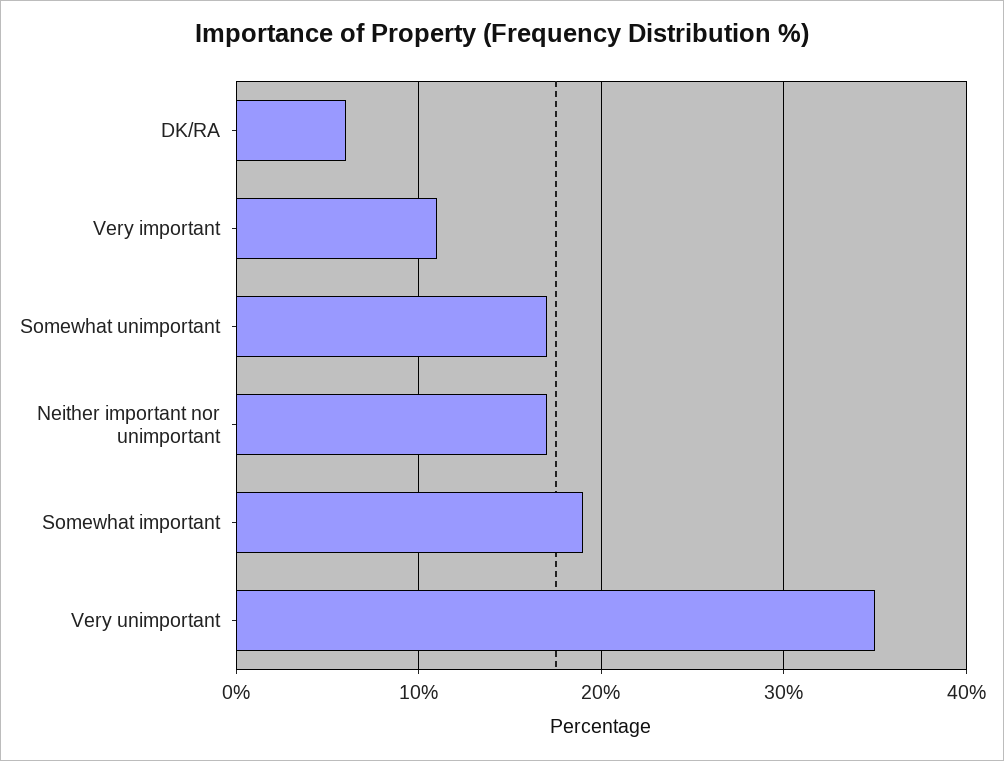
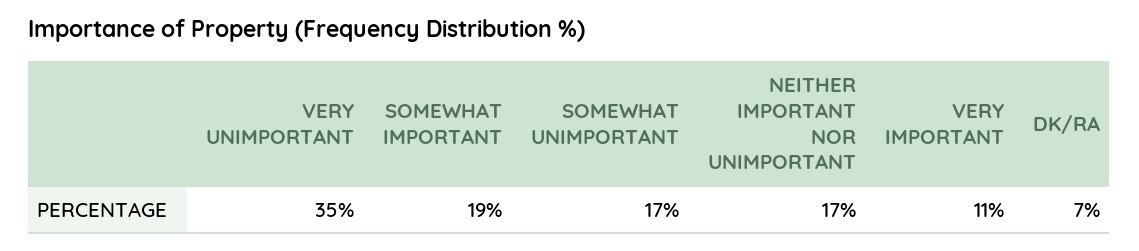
  {
-   "DK/RA": 6,
+   "DK/RA": 7,
    "Very important": 11,
    "Somewhat unimportant": 17,
    "Neither important nor unimportant": 17,
    "Somewhat important": 19,
    "Very unimportant": 35
  }

